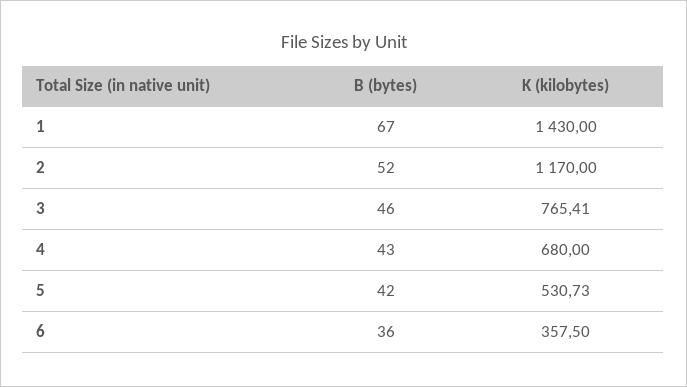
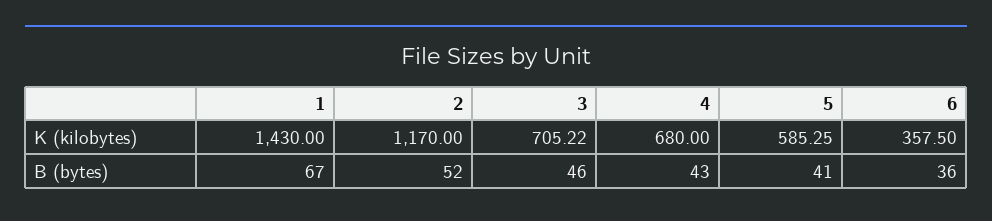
  {
    "B (bytes)": {
      "1": 67,
      "2": 52,
      "3": 46,
      "4": 43,
-     "5": 42,
+     "5": 41,
      "6": 36
    },
    "K (kilobytes)": {
      "1": 1430,
      "2": 1170,
-     "3": 765.41,
+     "3": 705.22,
      "4": 680,
-     "5": 530.73,
+     "5": 585.25,
      "6": 357.5
    }
  }

